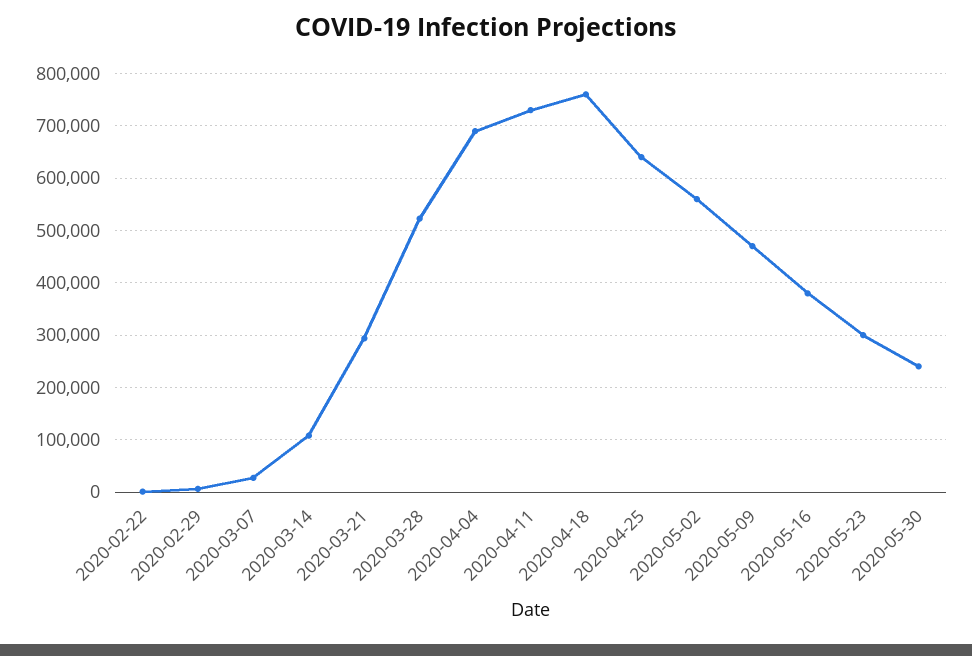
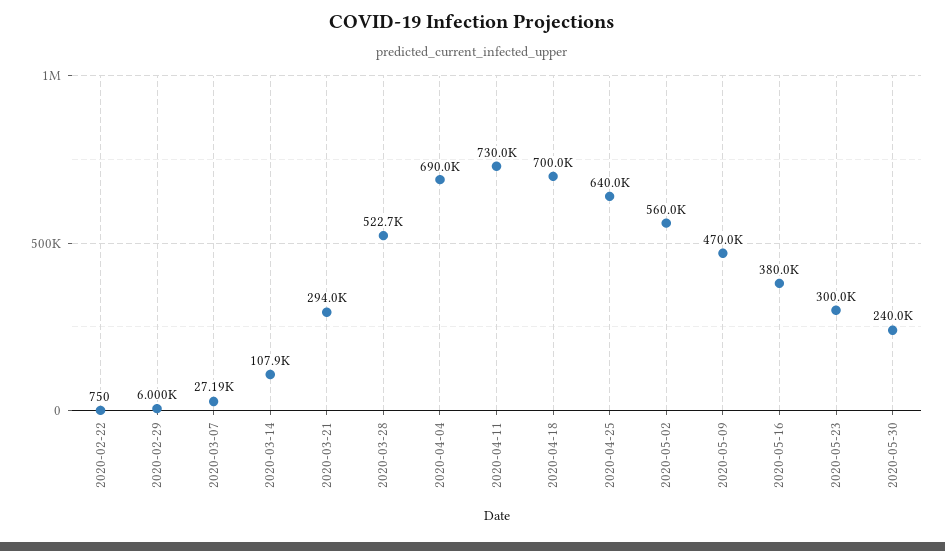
  {
    "2020-02-22": 750,
    "2020-02-29": 6000,
    "2020-03-07": 27190,
    "2020-03-14": 107900,
    "2020-03-21": 294000,
    "2020-03-28": 522700,
    "2020-04-04": 690000,
    "2020-04-11": 730000,
-   "2020-04-18": 760000,
+   "2020-04-18": 700000,
    "2020-04-25": 640000,
    "2020-05-02": 560000,
    "2020-05-09": 470000,
    "2020-05-16": 380000,
    "2020-05-23": 300000,
    "2020-05-30": 240000
  }

